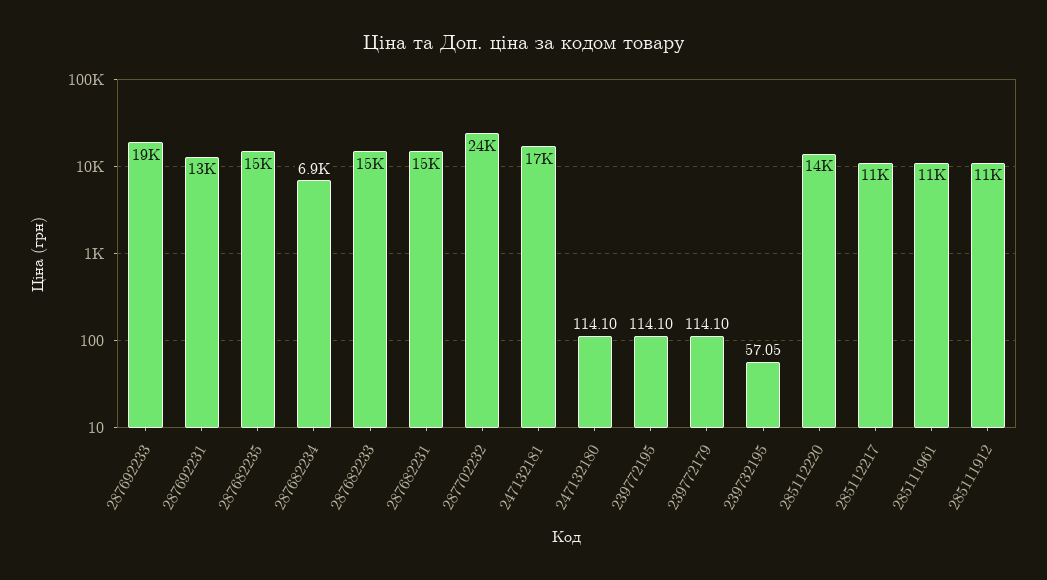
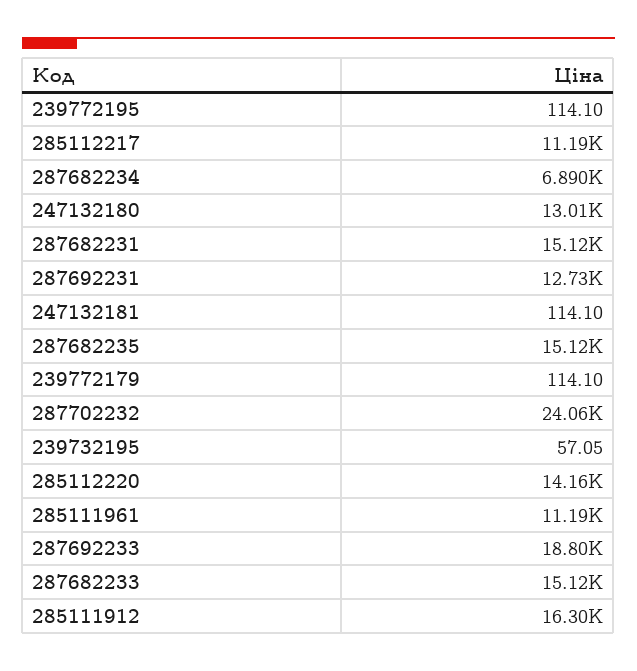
  {
    "287692233": 18800,
    "287692231": 12730,
    "287682235": 15120,
    "287682234": 6890,
    "287682233": 15120,
    "287682231": 15120,
    "287702232": 24060,
-   "247132181": 17000,
+   "247132181": 114.1,
-   "247132180": 114.1,
+   "247132180": 13010,
    "239772195": 114.1,
    "239772179": 114.1,
    "239732195": 57.05,
    "285112220": 14160,
    "285112217": 11190,
    "285111961": 11190,
-   "285111912": 11000
+   "285111912": 16300
  }

